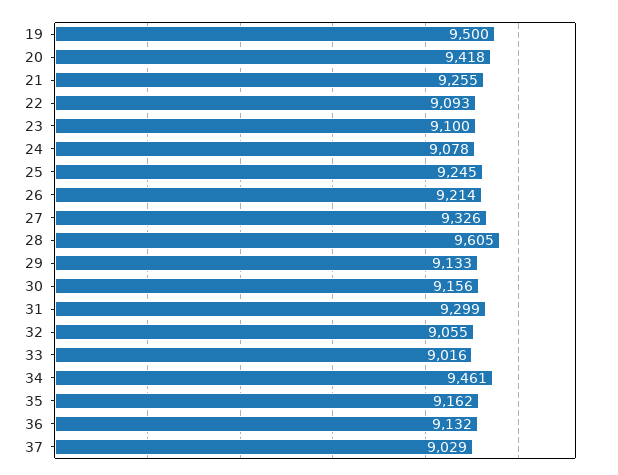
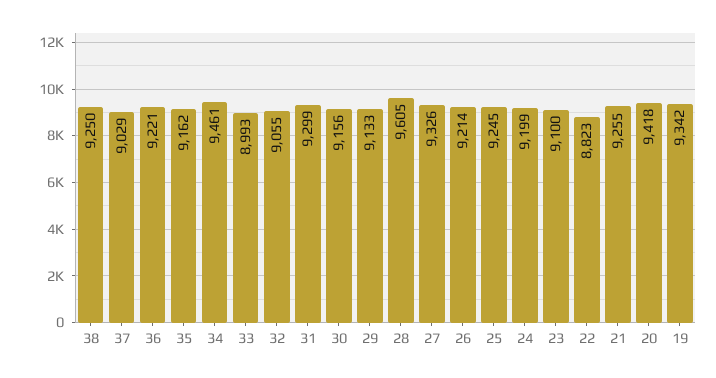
  {
-   "19": 9500,
+   "19": 9342,
    "20": 9418,
    "21": 9255,
-   "22": 9093,
+   "22": 8823,
    "23": 9100,
-   "24": 9078,
+   "24": 9199,
    "25": 9245,
    "26": 9214,
    "27": 9326,
    "28": 9605,
    "29": 9133,
    "30": 9156,
    "31": 9299,
    "32": 9055,
-   "33": 9016,
+   "33": 8993,
    "34": 9461,
    "35": 9162,
-   "36": 9132,
+   "36": 9221,
-   "37": 9029
+   "37": 9029,
+   "38": 9250
  }

